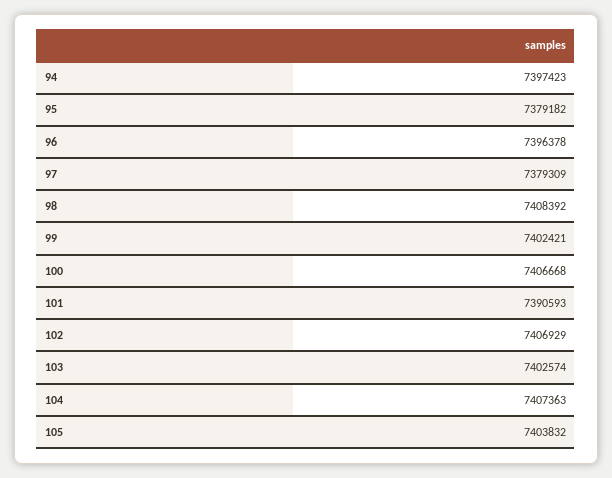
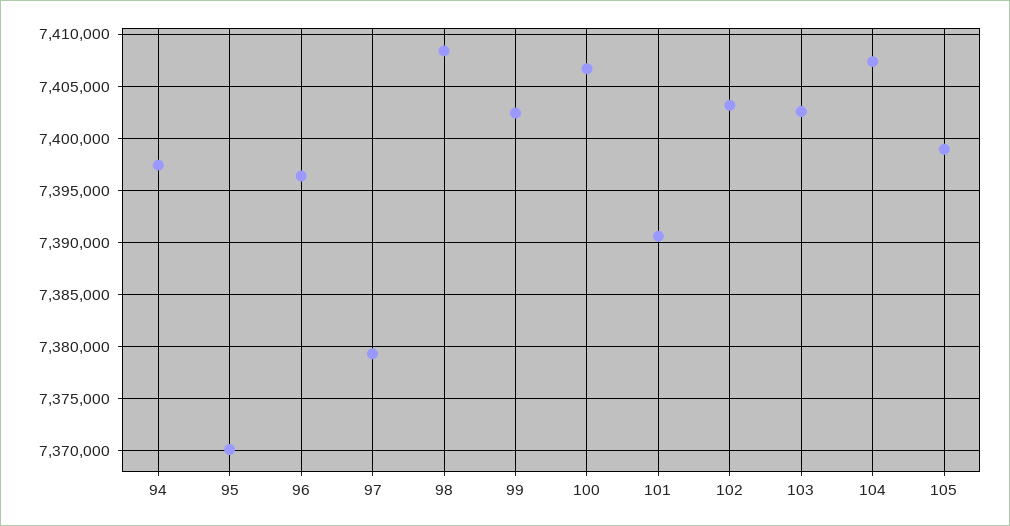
  {
    "94": 7397423,
-   "95": 7379182,
+   "95": 7370000,
    "96": 7396378,
    "97": 7379309,
    "98": 7408392,
    "99": 7402421,
    "100": 7406668,
    "101": 7390593,
-   "102": 7406929,
+   "102": 7403000,
    "103": 7402574,
    "104": 7407363,
-   "105": 7403832
+   "105": 7399000
  }

